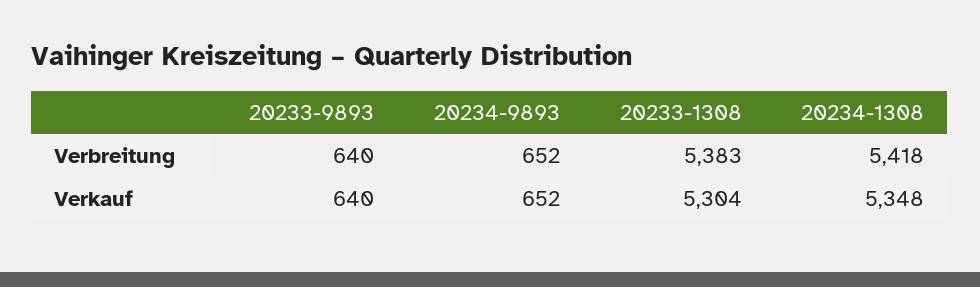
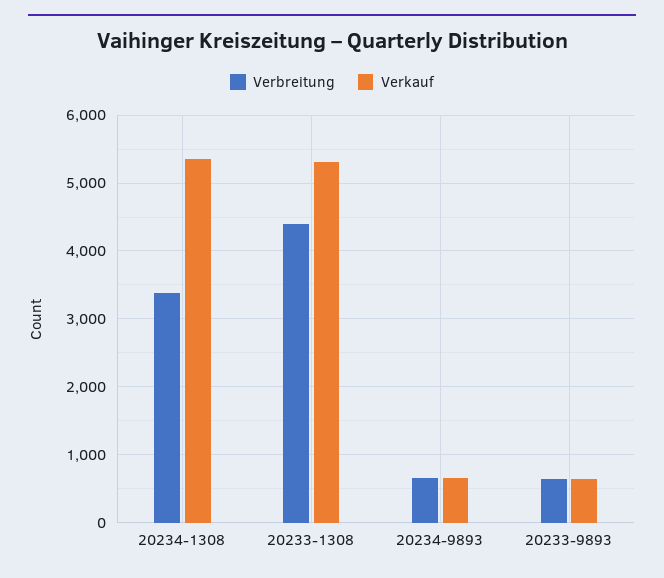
  {
    "Verbreitung": {
      "20233-9893": 640,
      "20234-9893": 652,
-     "20233-1308": 5383,
+     "20233-1308": 4400,
-     "20234-1308": 5418
+     "20234-1308": 3400
    },
    "Verkauf": {
      "20233-9893": 640,
      "20234-9893": 652,
      "20233-1308": 5304,
      "20234-1308": 5348
    }
  }

